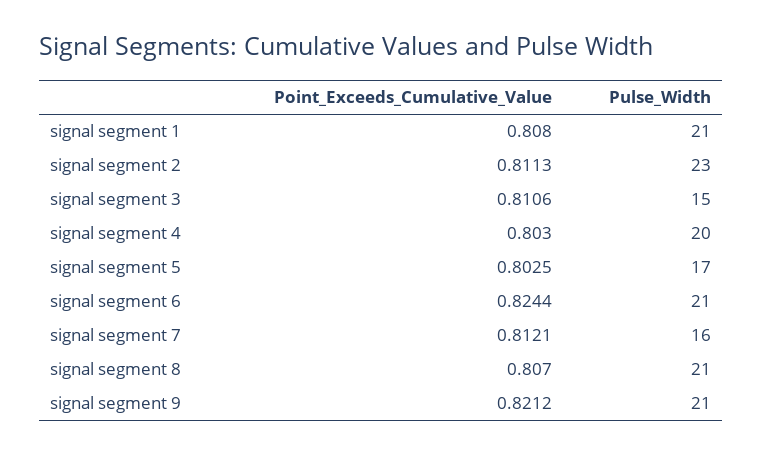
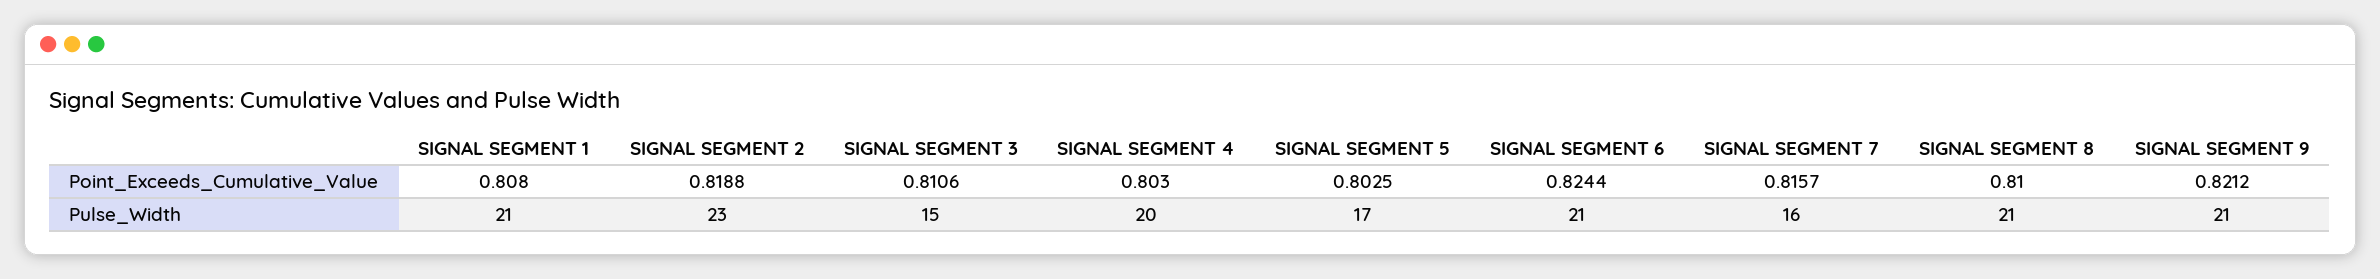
  {
    "Point_Exceeds_Cumulative_Value": {
      "signal segment 1": 0.808,
-     "signal segment 2": 0.8113,
+     "signal segment 2": 0.8188,
      "signal segment 3": 0.8106,
      "signal segment 4": 0.803,
      "signal segment 5": 0.8025,
      "signal segment 6": 0.8244,
-     "signal segment 7": 0.8121,
+     "signal segment 7": 0.8157,
-     "signal segment 8": 0.807,
+     "signal segment 8": 0.81,
      "signal segment 9": 0.8212
    },
    "Pulse_Width": {
      "signal segment 1": 21,
      "signal segment 2": 23,
      "signal segment 3": 15,
      "signal segment 4": 20,
      "signal segment 5": 17,
      "signal segment 6": 21,
      "signal segment 7": 16,
      "signal segment 8": 21,
      "signal segment 9": 21
    }
  }

